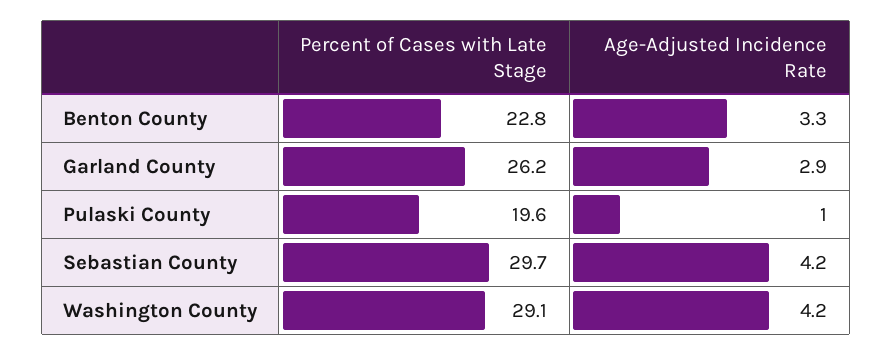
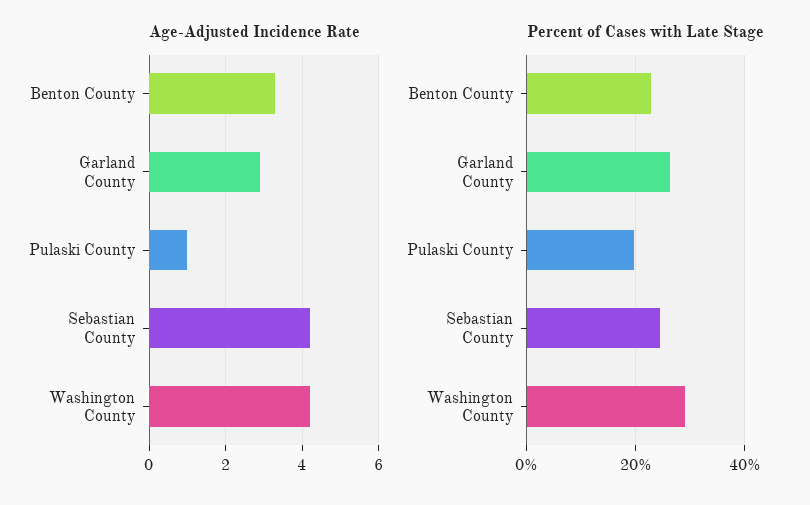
  {
    "Percent of Cases with Late Stage": {
      "Benton County": 22.8,
      "Garland County": 26.2,
      "Pulaski County": 19.6,
-     "Sebastian County": 29.7,
+     "Sebastian County": 24,
      "Washington County": 29.1
    },
    "Age-Adjusted Incidence Rate": {
      "Benton County": 3.3,
      "Garland County": 2.9,
      "Pulaski County": 1,
      "Sebastian County": 4.2,
      "Washington County": 4.2
    }
  }

